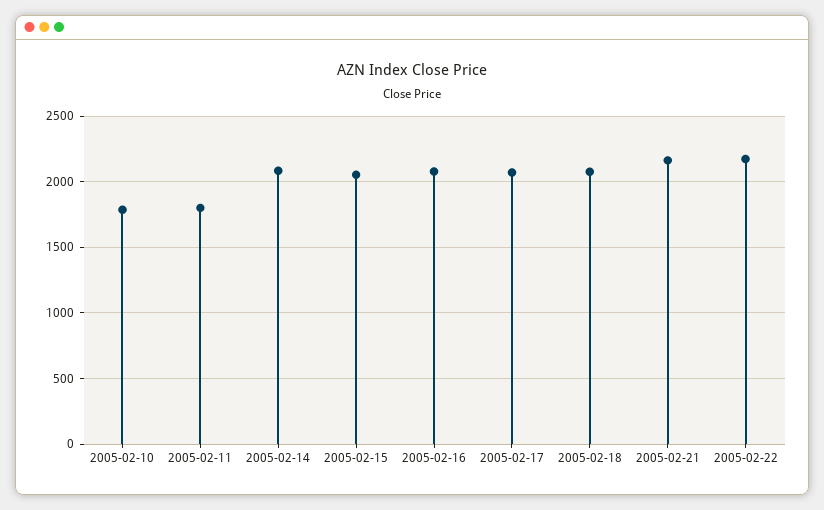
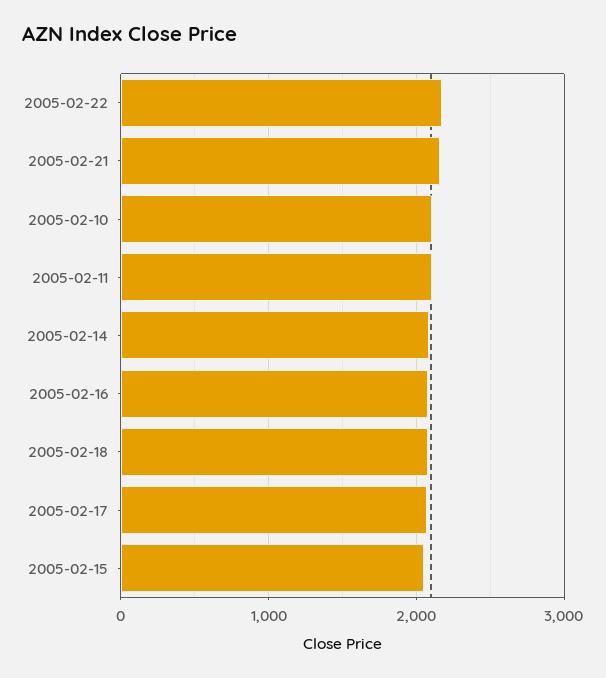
  {
-   "2005-02-10": 1800,
+   "2005-02-10": 2100,
-   "2005-02-11": 1800,
+   "2005-02-11": 2100,
    "2005-02-14": 2100,
    "2005-02-15": 2050,
    "2005-02-16": 2100,
    "2005-02-17": 2050,
    "2005-02-18": 2100,
    "2005-02-21": 2150,
    "2005-02-22": 2150
  }

